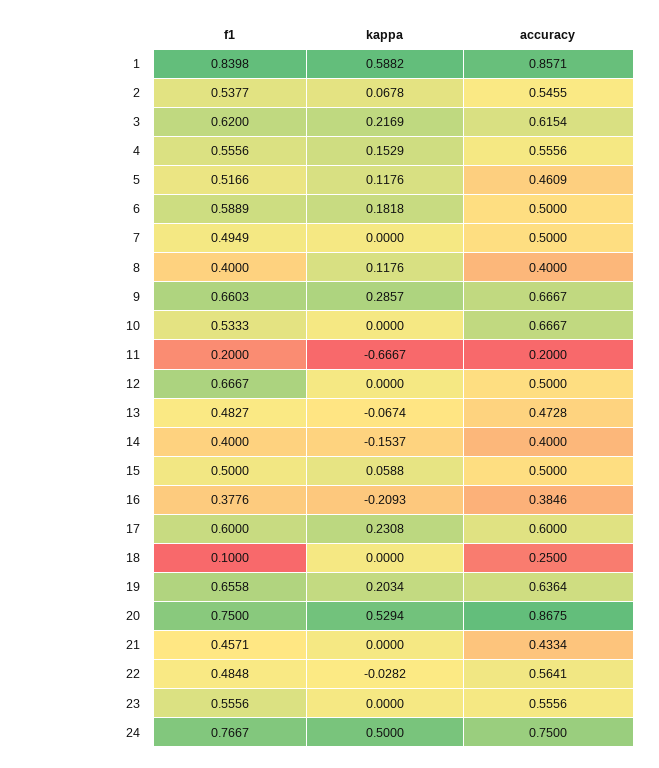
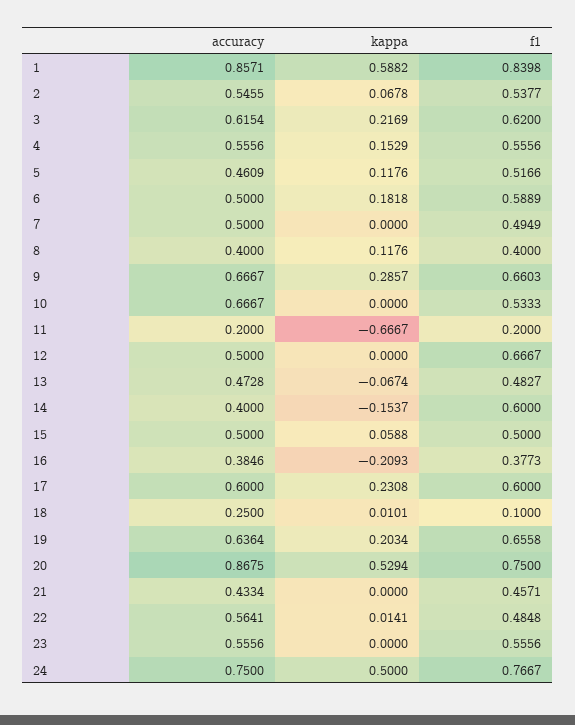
  {
    "f1": {
      "1": 0.8398,
      "2": 0.5377,
      "3": 0.62,
      "4": 0.5556,
      "5": 0.5166,
      "6": 0.5889,
      "7": 0.4949,
      "8": 0.4,
      "9": 0.6603,
      "10": 0.5333,
      "11": 0.2,
      "12": 0.6667,
      "13": 0.4827,
-     "14": 0.4,
+     "14": 0.6,
      "15": 0.5,
-     "16": 0.3776,
+     "16": 0.3773,
      "17": 0.6,
      "18": 0.1,
      "19": 0.6558,
      "20": 0.75,
      "21": 0.4571,
      "22": 0.4848,
      "23": 0.5556,
      "24": 0.7667
    },
    "kappa": {
      "1": 0.5882,
      "2": 0.0678,
      "3": 0.2169,
      "4": 0.1529,
      "5": 0.1176,
      "6": 0.1818,
      "7": 0,
      "8": 0.1176,
      "9": 0.2857,
      "10": 0,
      "11": -0.6667,
      "12": 0,
      "13": -0.0674,
      "14": -0.1537,
      "15": 0.0588,
      "16": -0.2093,
      "17": 0.2308,
-     "18": 0,
+     "18": 0.0101,
      "19": 0.2034,
      "20": 0.5294,
      "21": 0,
-     "22": -0.0282,
+     "22": 0.0141,
      "23": 0,
      "24": 0.5
    },
    "accuracy": {
      "1": 0.8571,
      "2": 0.5455,
      "3": 0.6154,
      "4": 0.5556,
      "5": 0.4609,
      "6": 0.5,
      "7": 0.5,
      "8": 0.4,
      "9": 0.6667,
      "10": 0.6667,
      "11": 0.2,
      "12": 0.5,
      "13": 0.4728,
      "14": 0.4,
      "15": 0.5,
      "16": 0.3846,
      "17": 0.6,
      "18": 0.25,
      "19": 0.6364,
      "20": 0.8675,
      "21": 0.4334,
      "22": 0.5641,
      "23": 0.5556,
      "24": 0.75
    }
  }

